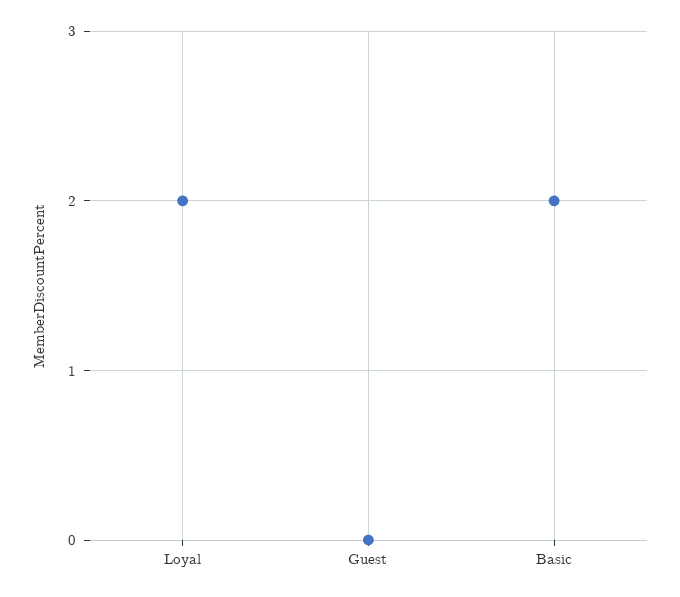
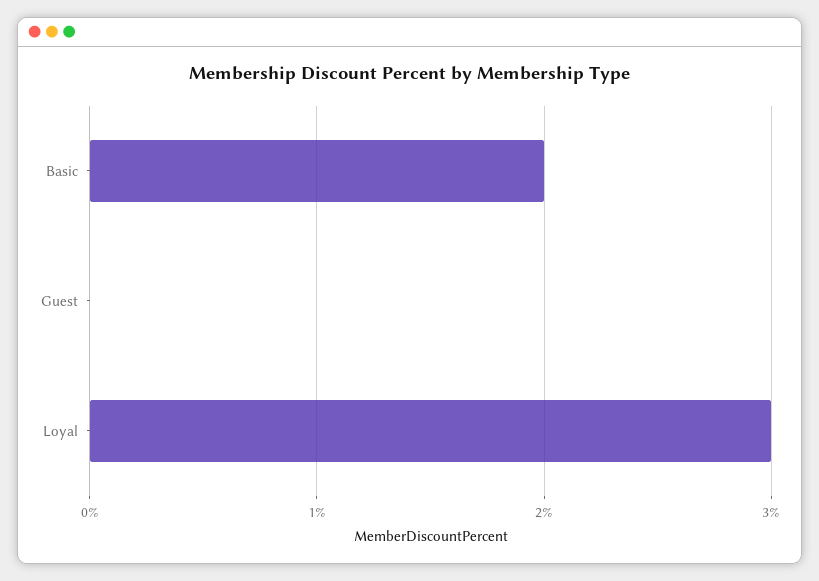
  {
-   "Loyal": 2,
+   "Loyal": 3,
    "Guest": 0,
    "Basic": 2
  }

